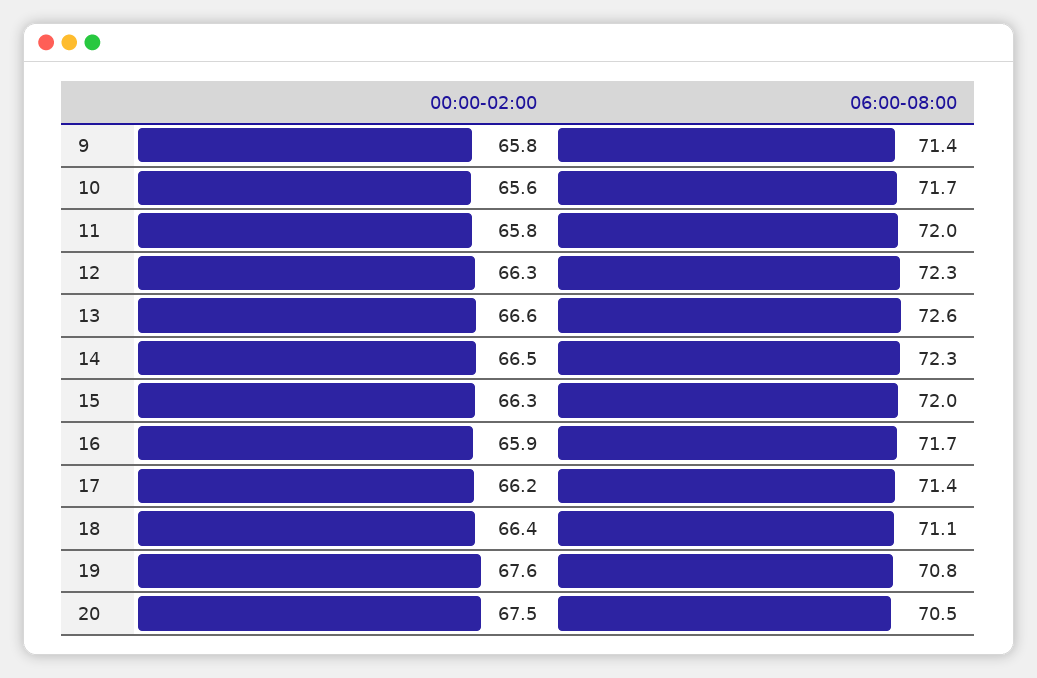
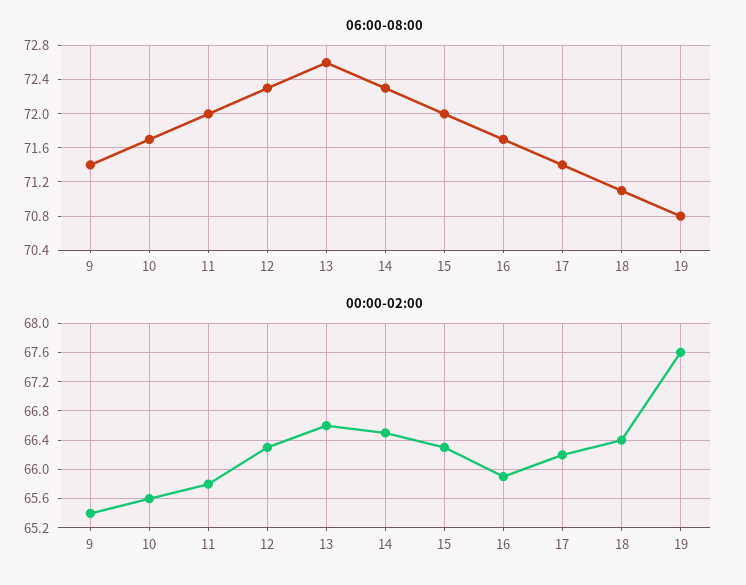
  {
    "00:00-02:00": {
-     "9": 65.8,
+     "9": 65.4,
      "10": 65.6,
      "11": 65.8,
      "12": 66.3,
      "13": 66.6,
      "14": 66.5,
      "15": 66.3,
      "16": 65.9,
      "17": 66.2,
      "18": 66.4,
-     "19": 67.6,
+     "19": 67.6
-     "20": 67.5
    },
    "06:00-08:00": {
      "9": 71.4,
      "10": 71.7,
      "11": 72,
      "12": 72.3,
      "13": 72.6,
      "14": 72.3,
      "15": 72,
      "16": 71.7,
      "17": 71.4,
      "18": 71.1,
-     "19": 70.8,
+     "19": 70.8
-     "20": 70.5
    }
  }

